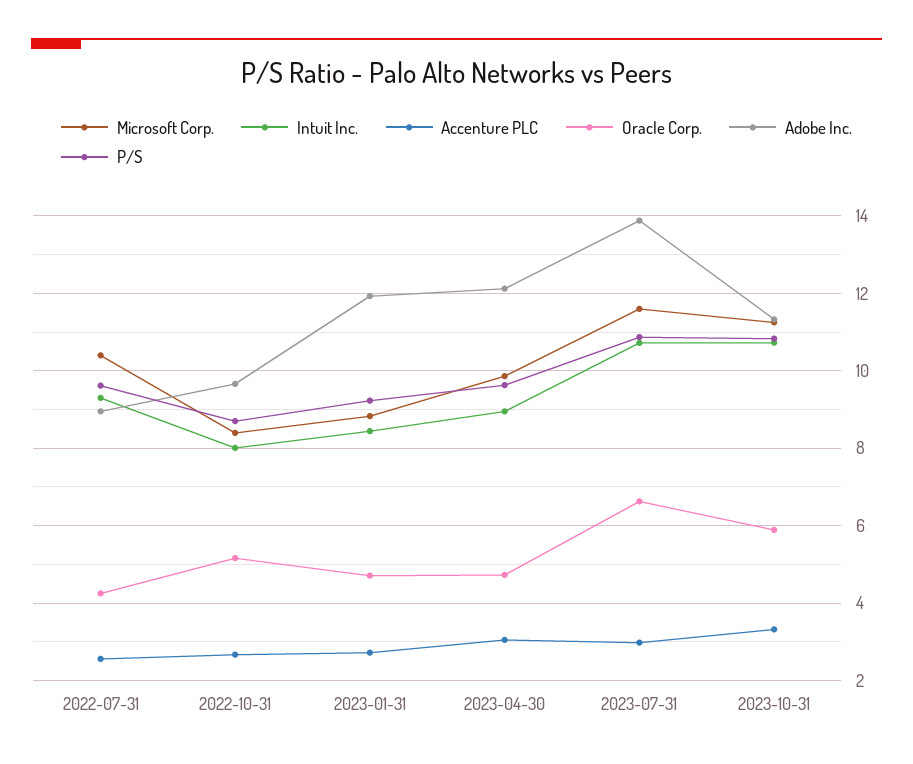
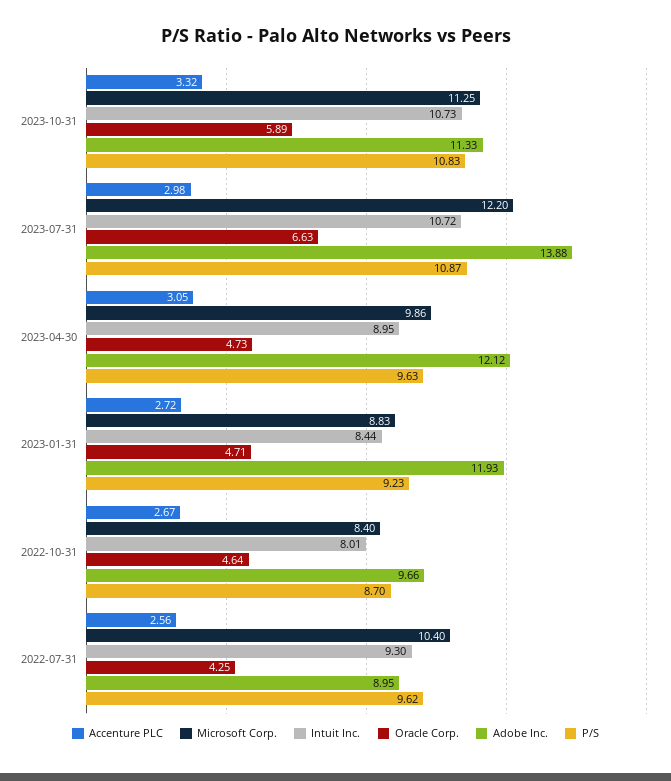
  {
    "Microsoft Corp.": {
      "2022-07-31": 10.4,
      "2022-10-31": 8.4,
      "2023-01-31": 8.83,
      "2023-04-30": 9.86,
-     "2023-07-31": 11.6,
+     "2023-07-31": 12.2,
      "2023-10-31": 11.25
    },
    "Intuit Inc.": {
      "2022-07-31": 9.3,
      "2022-10-31": 8.01,
      "2023-01-31": 8.44,
      "2023-04-30": 8.95,
      "2023-07-31": 10.72,
      "2023-10-31": 10.73
    },
    "Accenture PLC": {
      "2022-07-31": 2.56,
      "2022-10-31": 2.67,
      "2023-01-31": 2.72,
      "2023-04-30": 3.05,
      "2023-07-31": 2.98,
      "2023-10-31": 3.32
    },
    "Oracle Corp.": {
      "2022-07-31": 4.25,
-     "2022-10-31": 5.2,
+     "2022-10-31": 4.64,
      "2023-01-31": 4.71,
      "2023-04-30": 4.73,
      "2023-07-31": 6.63,
      "2023-10-31": 5.89
    },
    "Adobe Inc.": {
      "2022-07-31": 8.95,
      "2022-10-31": 9.66,
      "2023-01-31": 11.93,
      "2023-04-30": 12.12,
      "2023-07-31": 13.88,
      "2023-10-31": 11.33
    },
    "P/S": {
      "2022-07-31": 9.62,
      "2022-10-31": 8.7,
      "2023-01-31": 9.23,
      "2023-04-30": 9.63,
      "2023-07-31": 10.87,
      "2023-10-31": 10.83
    }
  }

